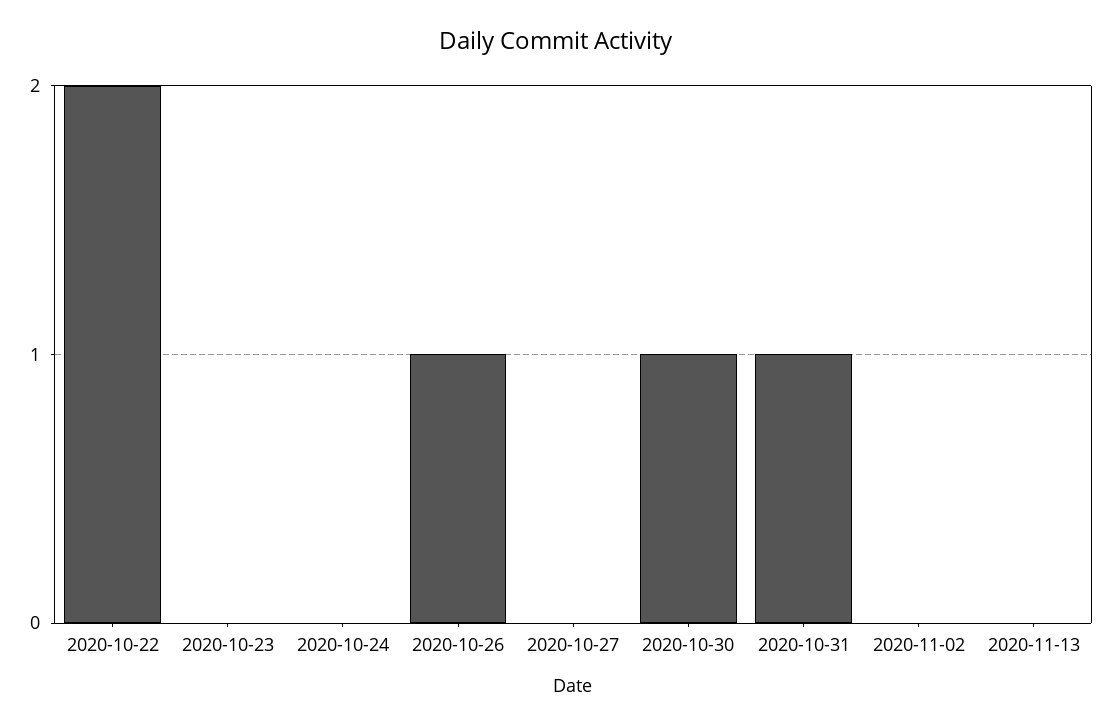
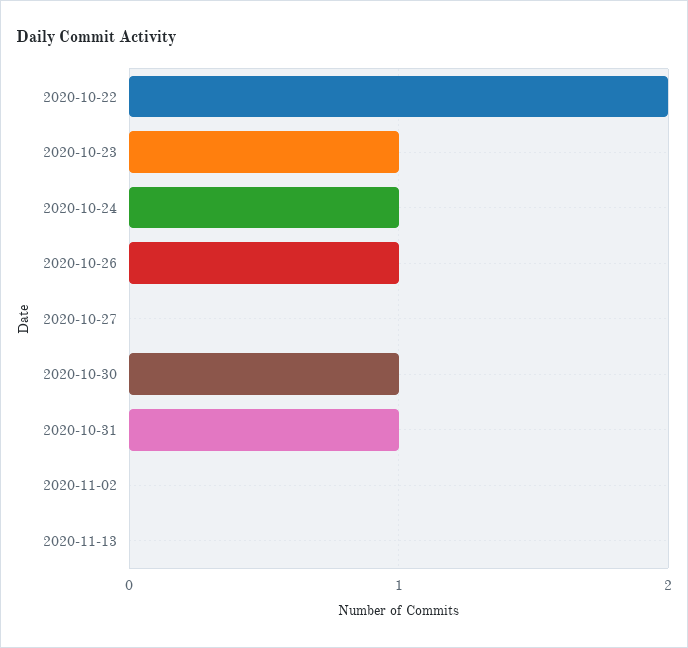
  {
    "2020-10-22": 2,
-   "2020-10-23": 0,
+   "2020-10-23": 1,
-   "2020-10-24": 0,
+   "2020-10-24": 1,
    "2020-10-26": 1,
    "2020-10-27": 0,
    "2020-10-30": 1,
    "2020-10-31": 1,
    "2020-11-02": 0,
    "2020-11-13": 0
  }

